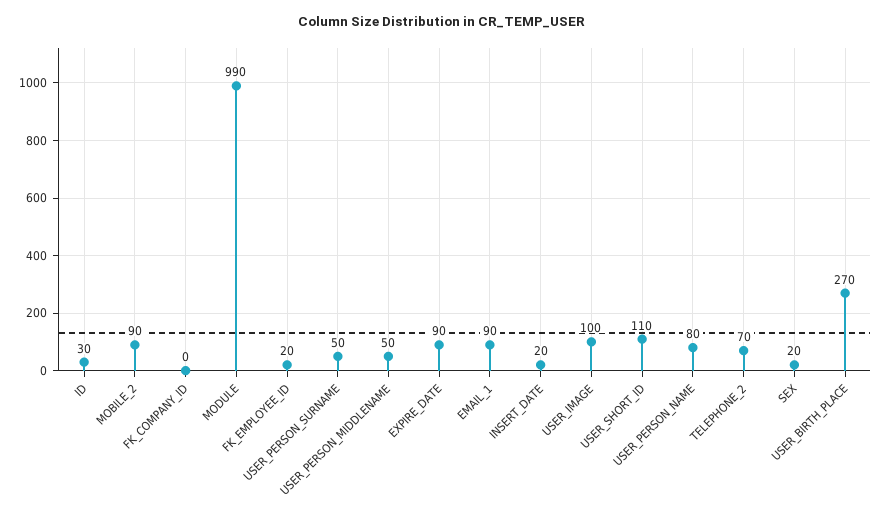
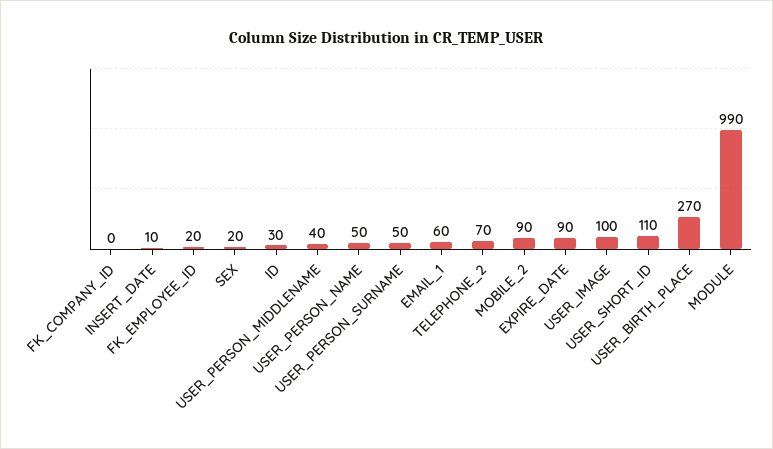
  {
    "ID": 30,
    "MOBILE_2": 90,
    "FK_COMPANY_ID": 0,
    "MODULE": 990,
    "FK_EMPLOYEE_ID": 20,
    "USER_PERSON_SURNAME": 50,
-   "USER_PERSON_MIDDLENAME": 50,
+   "USER_PERSON_MIDDLENAME": 40,
    "EXPIRE_DATE": 90,
-   "EMAIL_1": 90,
+   "EMAIL_1": 60,
-   "INSERT_DATE": 20,
+   "INSERT_DATE": 10,
    "USER_IMAGE": 100,
    "USER_SHORT_ID": 110,
-   "USER_PERSON_NAME": 80,
+   "USER_PERSON_NAME": 50,
    "TELEPHONE_2": 70,
    "SEX": 20,
    "USER_BIRTH_PLACE": 270
  }

